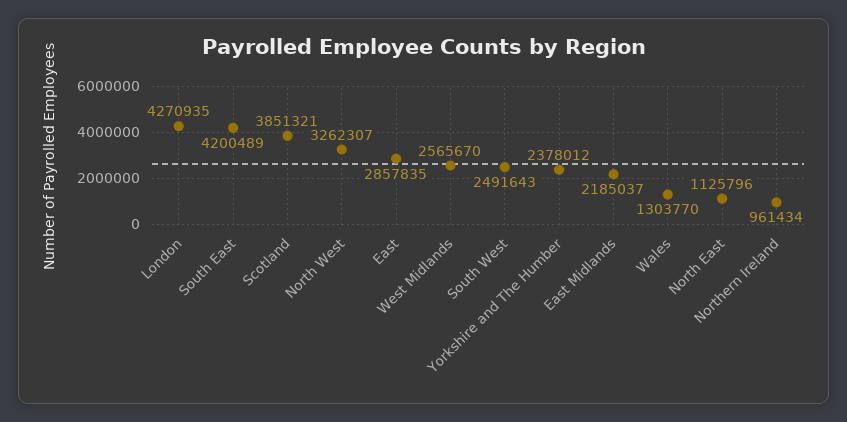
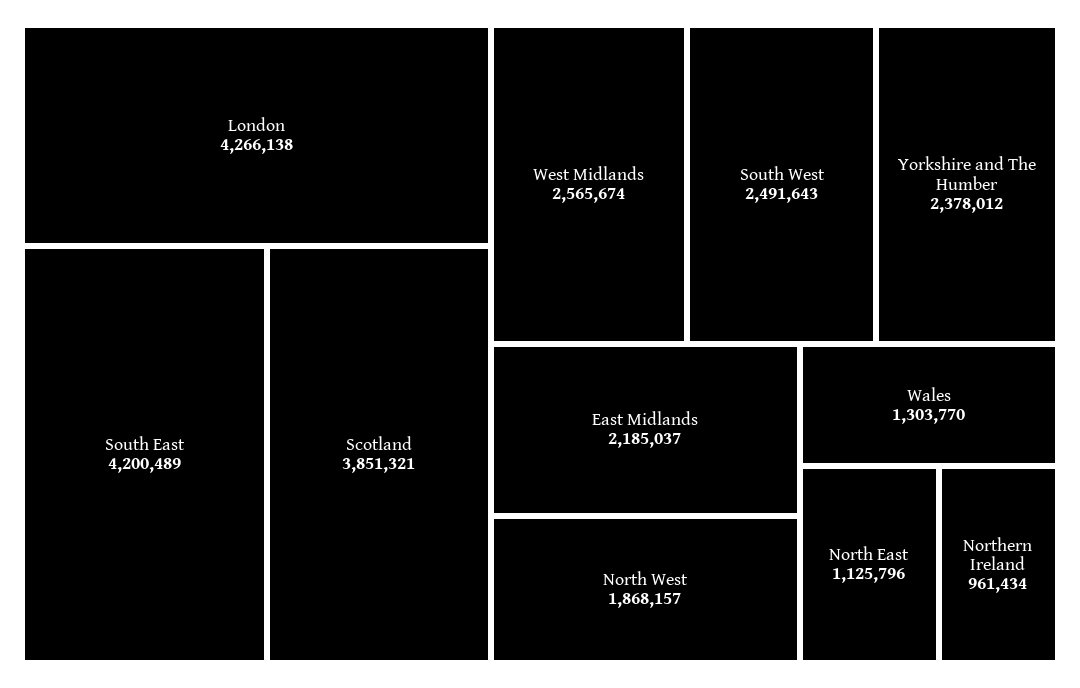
  {
-   "London": 4270935,
+   "London": 4266138,
    "South East": 4200489,
    "Scotland": 3851321,
-   "North West": 3262307,
+   "North West": 1868157,
-   "East": 2857835,
-   "West Midlands": 2565670,
+   "West Midlands": 2565674,
    "South West": 2491643,
    "Yorkshire and The Humber": 2378012,
    "East Midlands": 2185037,
    "Wales": 1303770,
    "North East": 1125796,
    "Northern Ireland": 961434
  }

